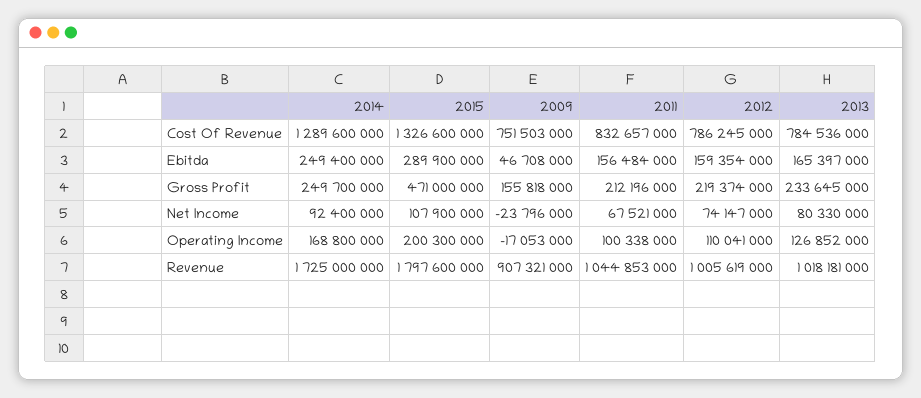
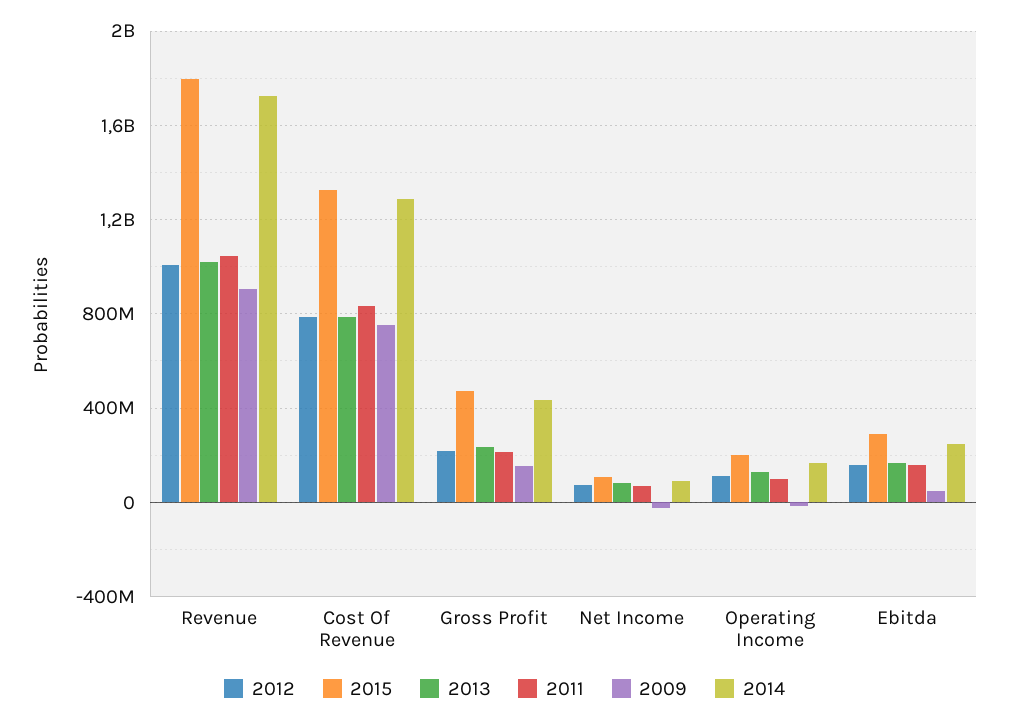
  {
    "2014": {
      "Cost Of Revenue": 1289600000,
      "Ebitda": 249400000,
-     "Gross Profit": 249700000,
+     "Gross Profit": 450000000,
      "Net Income": 92400000,
      "Operating Income": 168800000,
      "Revenue": 1725000000
    },
    "2015": {
      "Cost Of Revenue": 1326600000,
      "Ebitda": 289900000,
      "Gross Profit": 471000000,
      "Net Income": 107900000,
      "Operating Income": 200300000,
      "Revenue": 1797600000
    },
    "2009": {
      "Cost Of Revenue": 751503000,
      "Ebitda": 46708000,
      "Gross Profit": 155818000,
      "Net Income": -23796000,
      "Operating Income": -17053000,
      "Revenue": 907321000
    },
    "2011": {
      "Cost Of Revenue": 832657000,
      "Ebitda": 156484000,
      "Gross Profit": 212196000,
      "Net Income": 67521000,
      "Operating Income": 100338000,
      "Revenue": 1044853000
    },
    "2012": {
      "Cost Of Revenue": 786245000,
      "Ebitda": 159354000,
      "Gross Profit": 219374000,
      "Net Income": 74147000,
      "Operating Income": 110041000,
      "Revenue": 1005619000
    },
    "2013": {
      "Cost Of Revenue": 784536000,
      "Ebitda": 165397000,
      "Gross Profit": 233645000,
      "Net Income": 80330000,
      "Operating Income": 126852000,
      "Revenue": 1018181000
    }
  }

